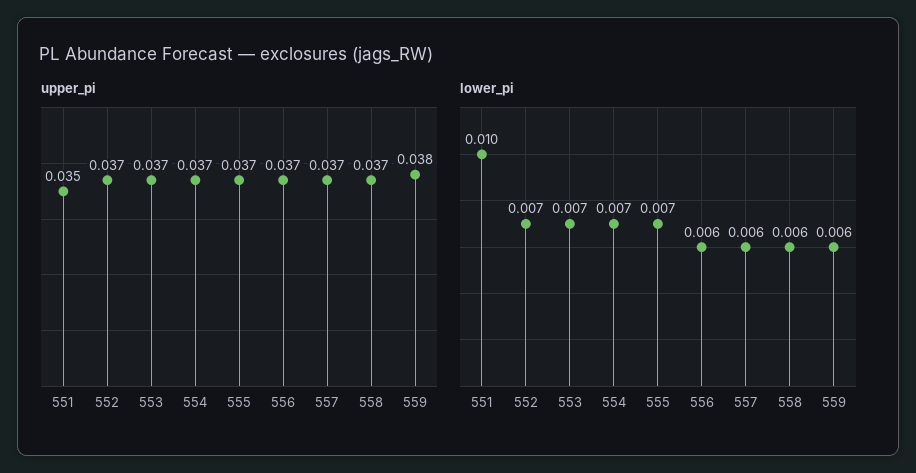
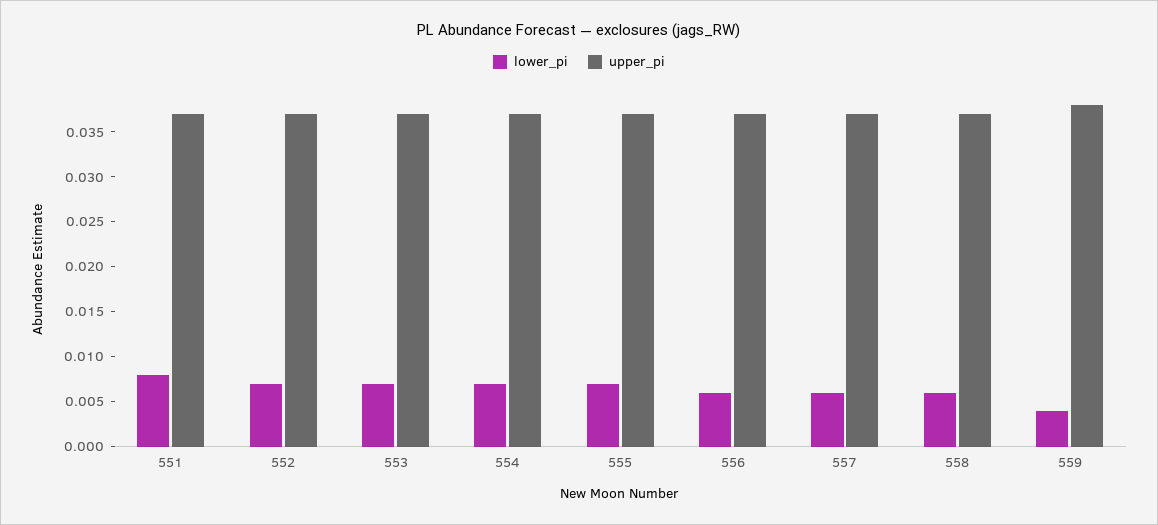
  {
    "upper_pi": {
-     "551": 0.035,
+     "551": 0.037,
      "552": 0.037,
      "553": 0.037,
      "554": 0.037,
      "555": 0.037,
      "556": 0.037,
      "557": 0.037,
      "558": 0.037,
      "559": 0.038
    },
    "lower_pi": {
-     "551": 0.01,
+     "551": 0.008,
      "552": 0.007,
      "553": 0.007,
      "554": 0.007,
      "555": 0.007,
      "556": 0.006,
      "557": 0.006,
      "558": 0.006,
-     "559": 0.006
+     "559": 0.004
    }
  }

